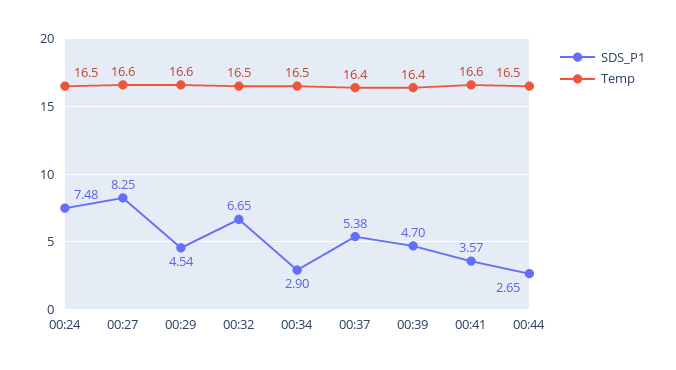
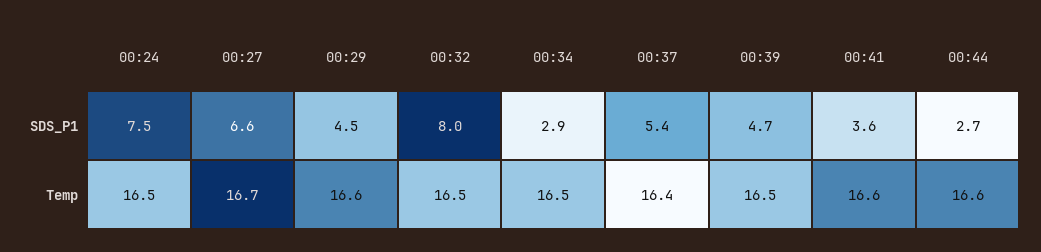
  {
    "SDS_P1": {
      "00:24": 7.48,
-     "00:27": 8.25,
+     "00:27": 6.6,
      "00:29": 4.54,
-     "00:32": 6.65,
+     "00:32": 8,
      "00:34": 2.9,
      "00:37": 5.38,
      "00:39": 4.7,
      "00:41": 3.57,
      "00:44": 2.65
    },
    "Temp": {
      "00:24": 16.5,
-     "00:27": 16.6,
+     "00:27": 16.7,
      "00:29": 16.6,
      "00:32": 16.5,
      "00:34": 16.5,
      "00:37": 16.4,
-     "00:39": 16.4,
+     "00:39": 16.5,
      "00:41": 16.6,
-     "00:44": 16.5
+     "00:44": 16.6
    }
  }

